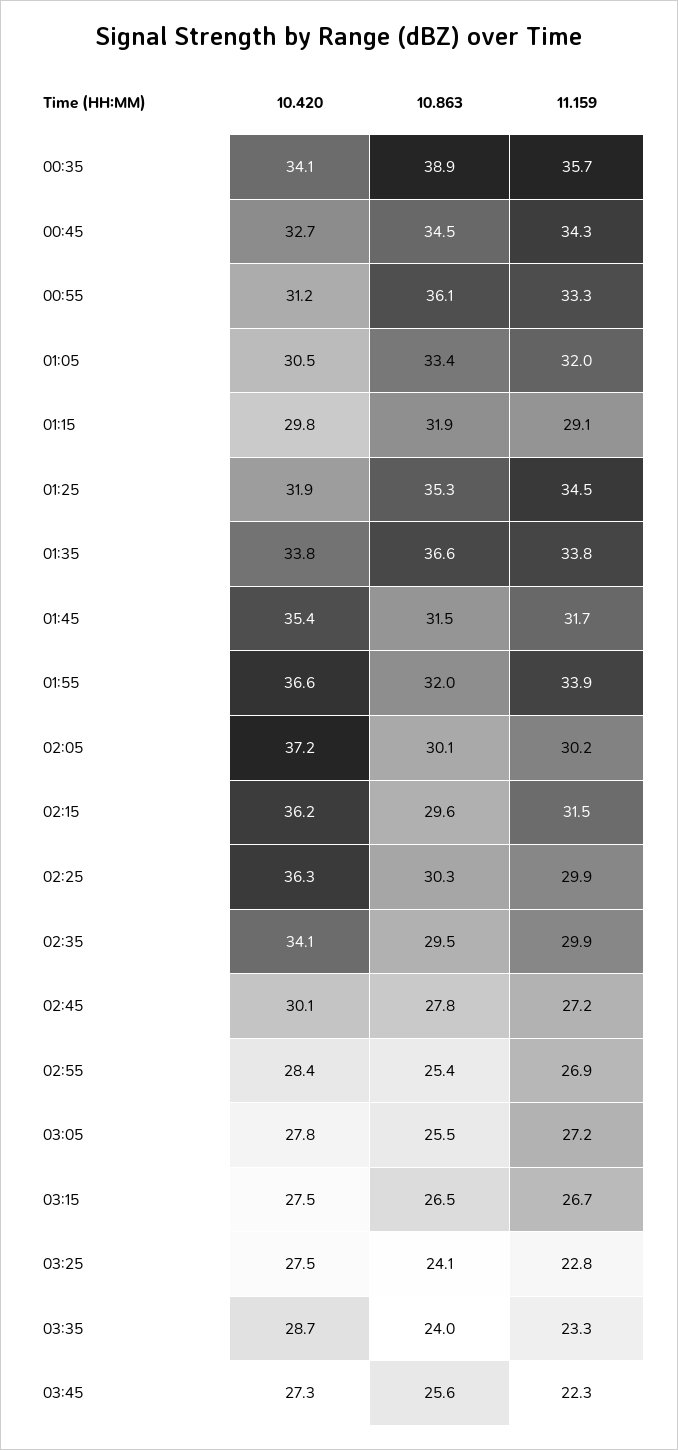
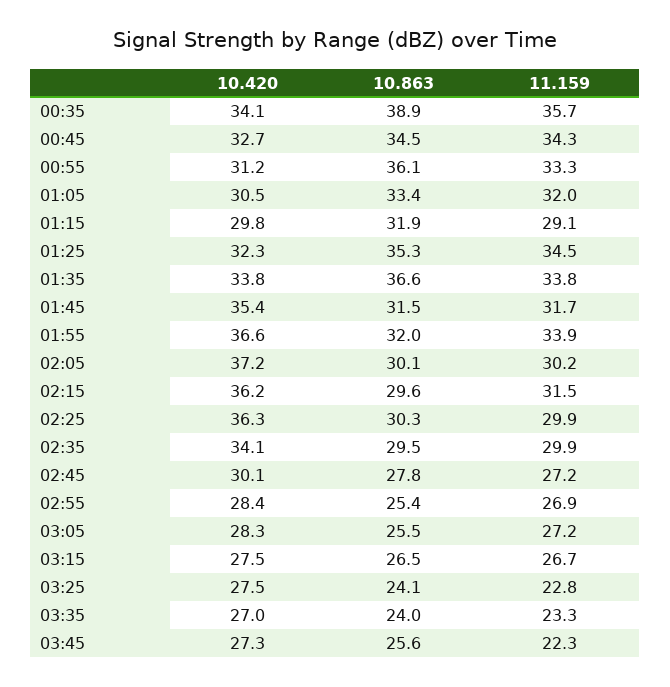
  {
    "10.420": {
      "00:35": 34.1,
      "00:45": 32.7,
      "00:55": 31.2,
      "01:05": 30.5,
      "01:15": 29.8,
-     "01:25": 31.9,
+     "01:25": 32.3,
      "01:35": 33.8,
      "01:45": 35.4,
      "01:55": 36.6,
      "02:05": 37.2,
      "02:15": 36.2,
      "02:25": 36.3,
      "02:35": 34.1,
      "02:45": 30.1,
      "02:55": 28.4,
-     "03:05": 27.8,
+     "03:05": 28.3,
      "03:15": 27.5,
      "03:25": 27.5,
-     "03:35": 28.7,
+     "03:35": 27,
      "03:45": 27.3
    },
    "10.863": {
      "00:35": 38.9,
      "00:45": 34.5,
      "00:55": 36.1,
      "01:05": 33.4,
      "01:15": 31.9,
      "01:25": 35.3,
      "01:35": 36.6,
      "01:45": 31.5,
      "01:55": 32,
      "02:05": 30.1,
      "02:15": 29.6,
      "02:25": 30.3,
      "02:35": 29.5,
      "02:45": 27.8,
      "02:55": 25.4,
      "03:05": 25.5,
      "03:15": 26.5,
      "03:25": 24.1,
      "03:35": 24,
      "03:45": 25.6
    },
    "11.159": {
      "00:35": 35.7,
      "00:45": 34.3,
      "00:55": 33.3,
      "01:05": 32,
      "01:15": 29.1,
      "01:25": 34.5,
      "01:35": 33.8,
      "01:45": 31.7,
      "01:55": 33.9,
      "02:05": 30.2,
      "02:15": 31.5,
      "02:25": 29.9,
      "02:35": 29.9,
      "02:45": 27.2,
      "02:55": 26.9,
      "03:05": 27.2,
      "03:15": 26.7,
      "03:25": 22.8,
      "03:35": 23.3,
      "03:45": 22.3
    }
  }

